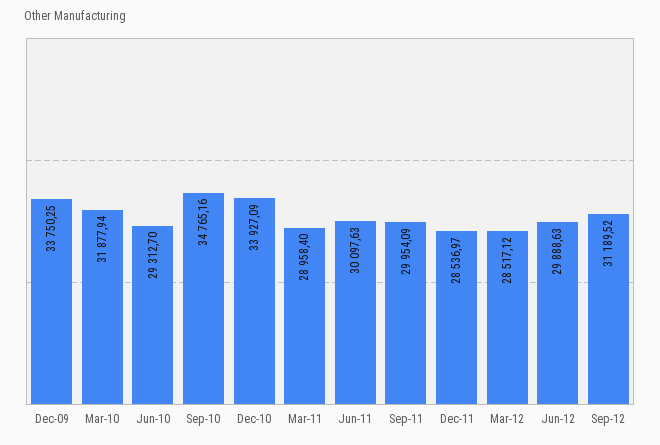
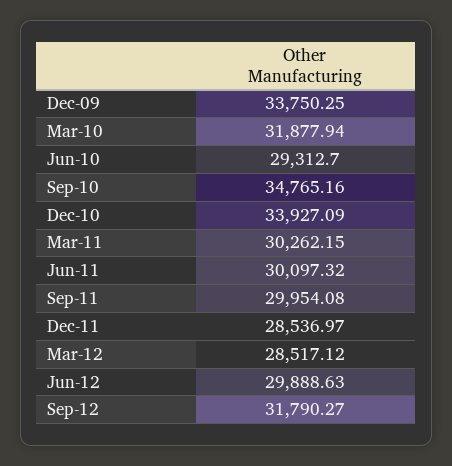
  {
    "Dec-09": 33750.25,
    "Mar-10": 31877.94,
    "Jun-10": 29312.7,
    "Sep-10": 34765.16,
    "Dec-10": 33927.09,
-   "Mar-11": 28958.4,
+   "Mar-11": 30262.15,
-   "Jun-11": 30097.63,
+   "Jun-11": 30097.32,
-   "Sep-11": 29954.09,
+   "Sep-11": 29954.08,
    "Dec-11": 28536.97,
    "Mar-12": 28517.12,
    "Jun-12": 29888.63,
-   "Sep-12": 31189.52
+   "Sep-12": 31790.27
  }

